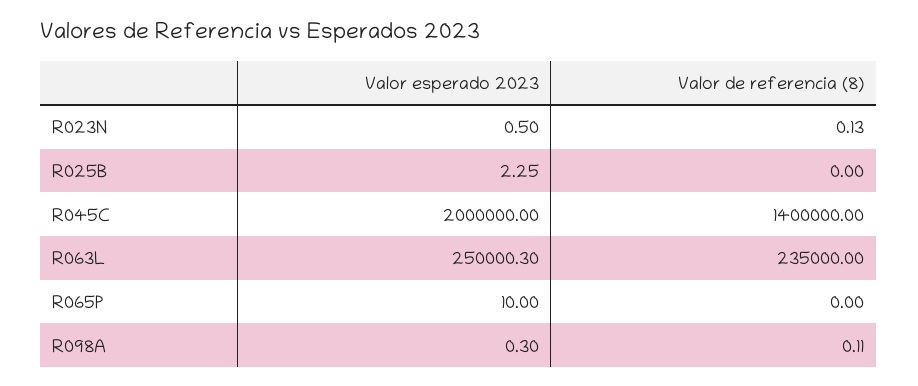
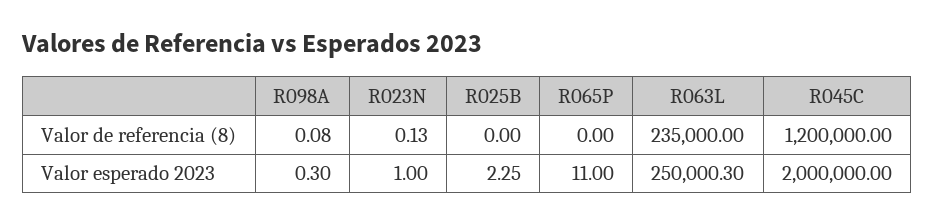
  {
    "Valor esperado 2023": {
-     "R023N": 0.5,
+     "R023N": 1,
      "R025B": 2.25,
      "R045C": 2000000,
      "R063L": 250000.3,
-     "R065P": 10,
+     "R065P": 11,
      "R098A": 0.3
    },
    "Valor de referencia (8)": {
      "R023N": 0.13,
      "R025B": 0,
-     "R045C": 1400000,
+     "R045C": 1200000,
      "R063L": 235000,
      "R065P": 0,
-     "R098A": 0.11
+     "R098A": 0.08
    }
  }

